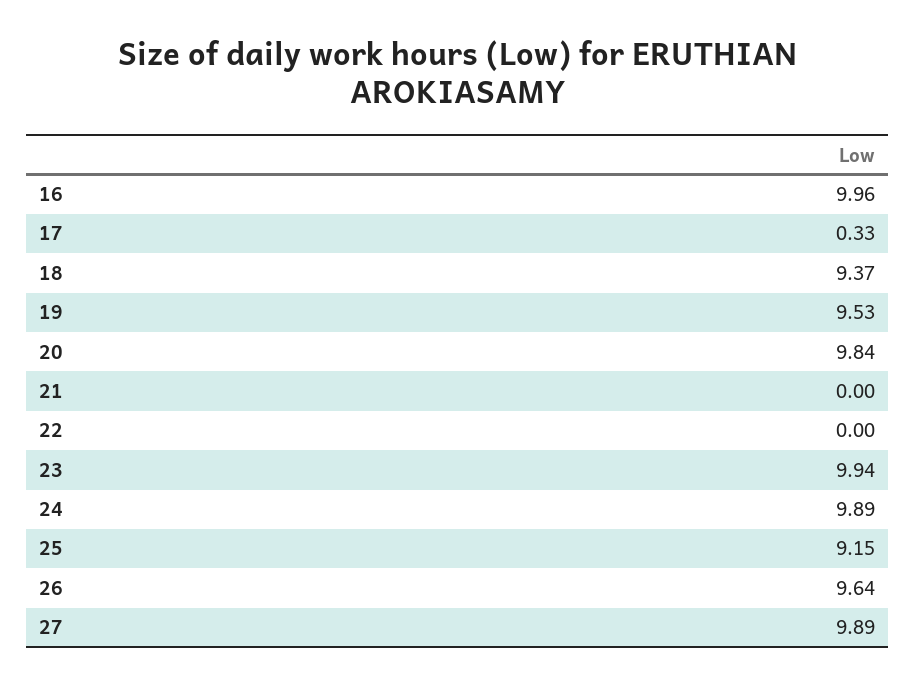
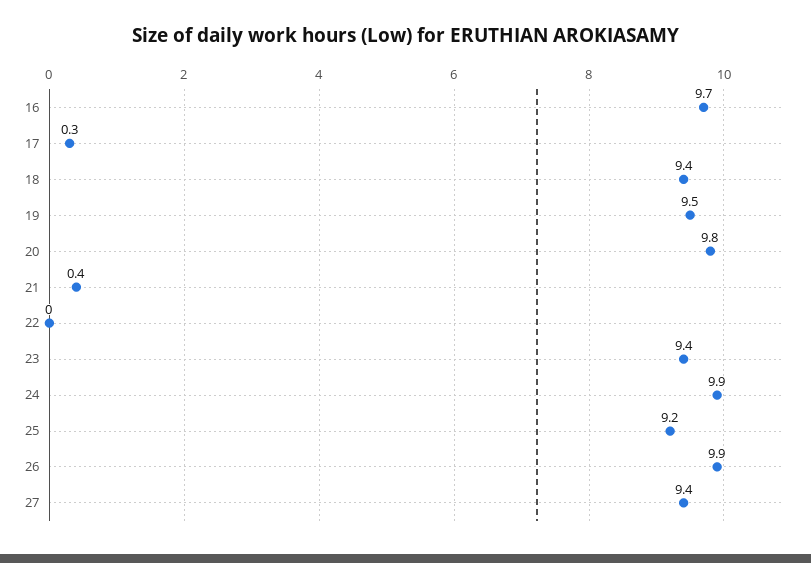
  {
-   "16": 9.96,
+   "16": 9.7,
    "17": 0.33,
    "18": 9.37,
    "19": 9.53,
    "20": 9.84,
-   "21": 0,
+   "21": 0.4,
    "22": 0,
-   "23": 9.94,
+   "23": 9.4,
    "24": 9.89,
    "25": 9.15,
-   "26": 9.64,
+   "26": 9.9,
-   "27": 9.89
+   "27": 9.4
  }

